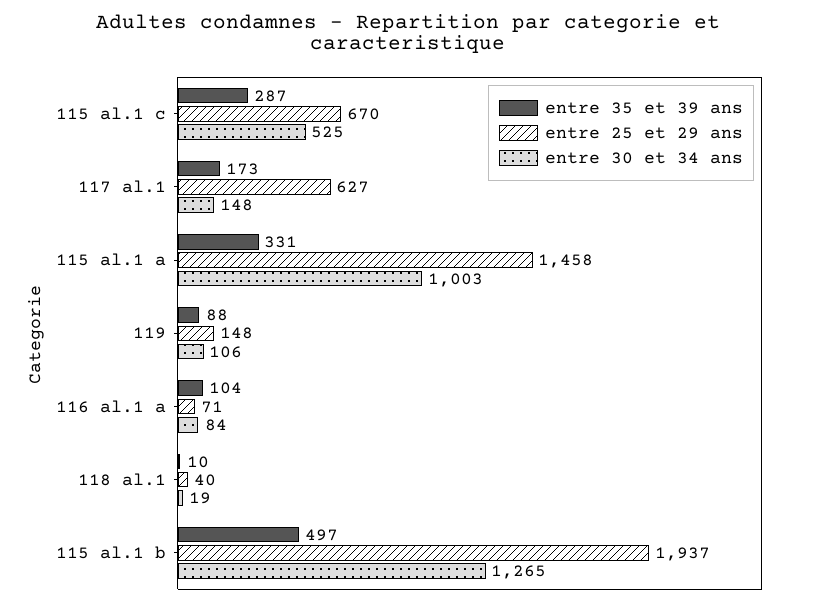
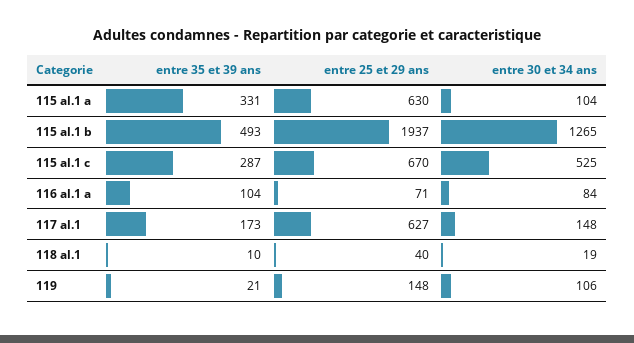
  {
    "entre 35 et 39 ans": {
      "115 al.1 c": 287,
      "117 al.1": 173,
      "115 al.1 a": 331,
-     "119": 88,
+     "119": 21,
      "116 al.1 a": 104,
      "118 al.1": 10,
-     "115 al.1 b": 497
+     "115 al.1 b": 493
    },
    "entre 25 et 29 ans": {
      "115 al.1 c": 670,
      "117 al.1": 627,
-     "115 al.1 a": 1458,
+     "115 al.1 a": 630,
      "119": 148,
      "116 al.1 a": 71,
      "118 al.1": 40,
      "115 al.1 b": 1937
    },
    "entre 30 et 34 ans": {
      "115 al.1 c": 525,
      "117 al.1": 148,
-     "115 al.1 a": 1003,
+     "115 al.1 a": 104,
      "119": 106,
      "116 al.1 a": 84,
      "118 al.1": 19,
      "115 al.1 b": 1265
    }
  }

